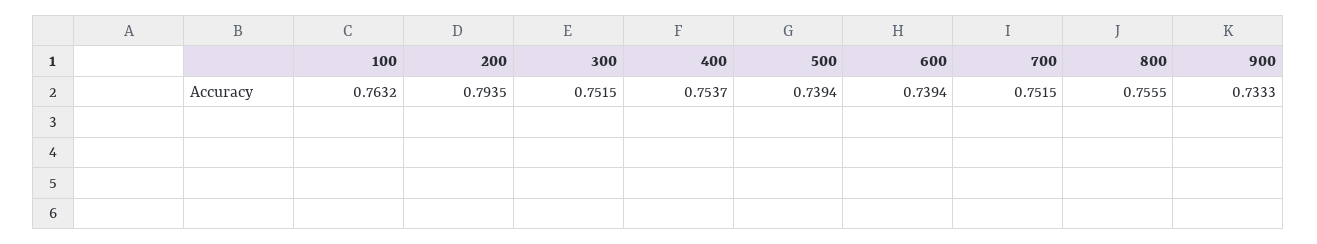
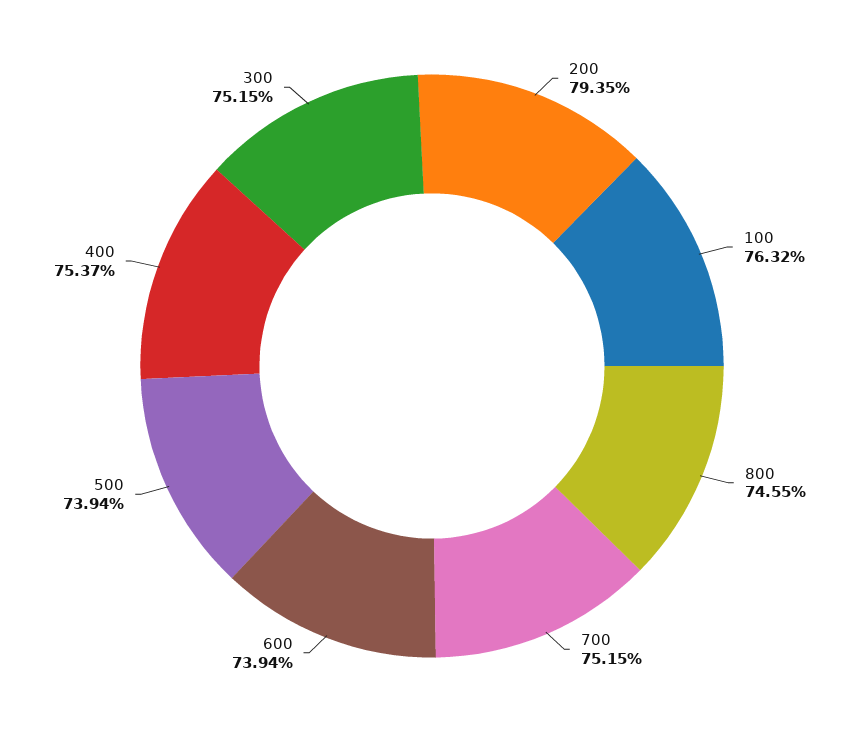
  {
    "100": 0.7632,
    "200": 0.7935,
    "300": 0.7515,
    "400": 0.7537,
    "500": 0.7394,
    "600": 0.7394,
    "700": 0.7515,
-   "800": 0.7555,
+   "800": 0.7455
-   "900": 0.7333
  }

